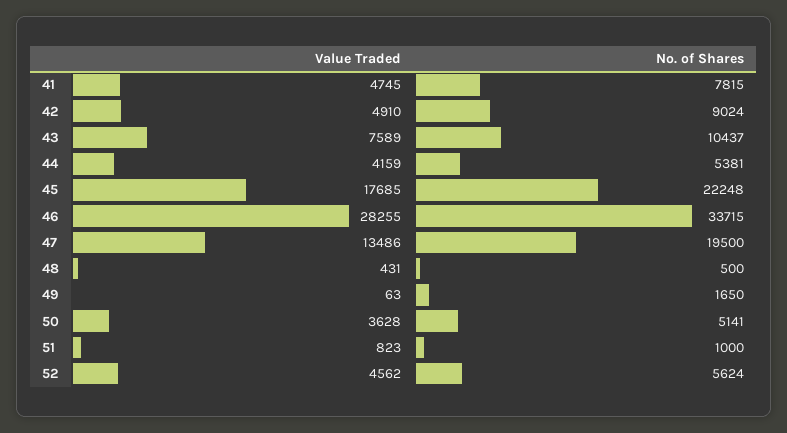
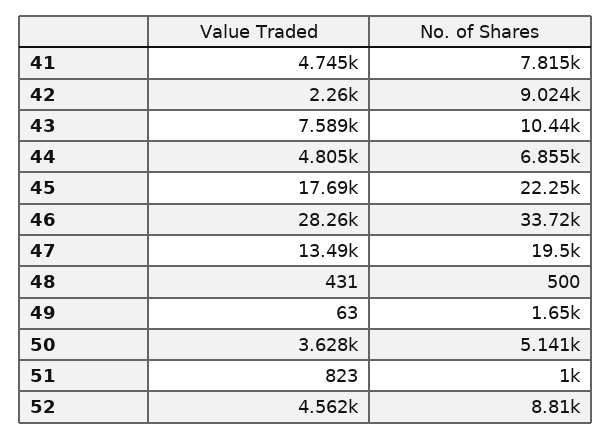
  {
    "Value Traded": {
      "41": 4745,
-     "42": 4910,
+     "42": 2260,
      "43": 7589,
-     "44": 4159,
+     "44": 4805,
      "45": 17685,
      "46": 28255,
      "47": 13486,
      "48": 431,
      "49": 63,
      "50": 3628,
      "51": 823,
      "52": 4562
    },
    "No. of Shares": {
      "41": 7815,
      "42": 9024,
      "43": 10437,
-     "44": 5381,
+     "44": 6855,
      "45": 22248,
      "46": 33715,
      "47": 19500,
      "48": 500,
      "49": 1650,
      "50": 5141,
      "51": 1000,
-     "52": 5624
+     "52": 8810
    }
  }

